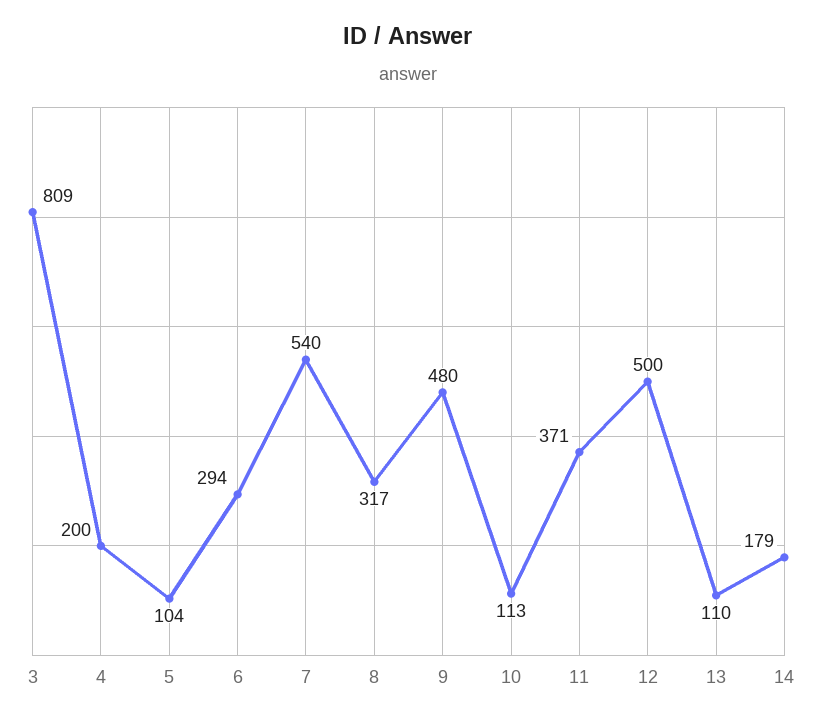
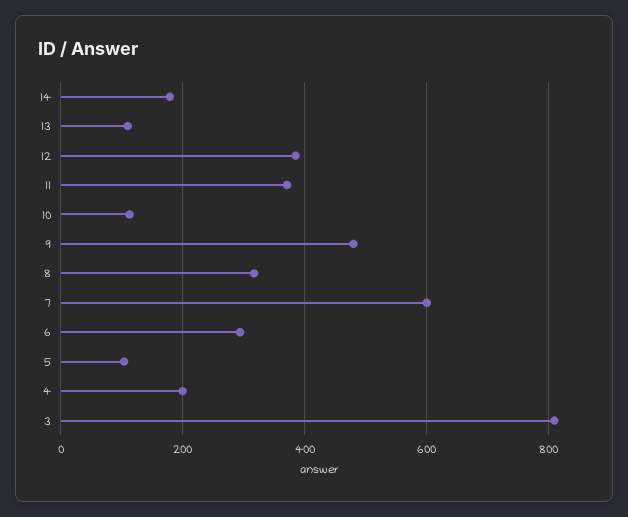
  {
    "3": 809,
    "4": 200,
    "5": 104,
    "6": 294,
-   "7": 540,
+   "7": 600,
    "8": 317,
    "9": 480,
    "10": 113,
    "11": 371,
-   "12": 500,
+   "12": 380,
    "13": 110,
    "14": 179
  }

